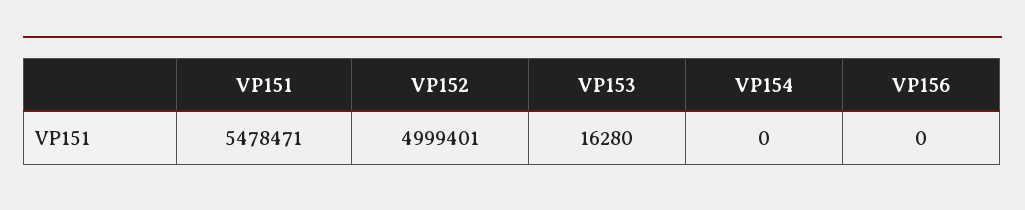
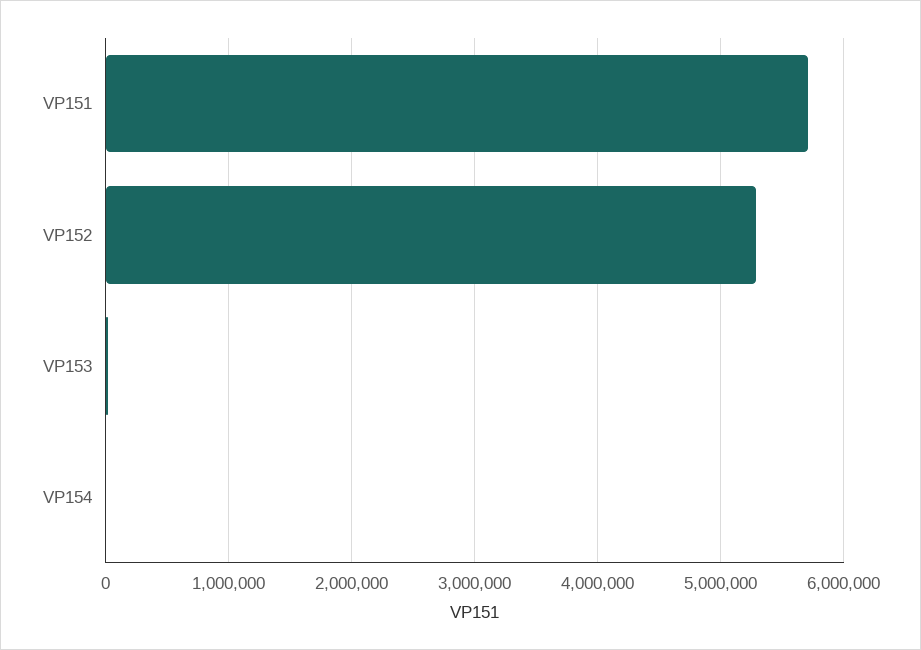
  {
-   "VP151": 5478471,
+   "VP151": 5700000,
-   "VP152": 4999401,
+   "VP152": 5300000,
    "VP153": 16280,
-   "VP154": 0,
+   "VP154": 0
-   "VP156": 0
  }

